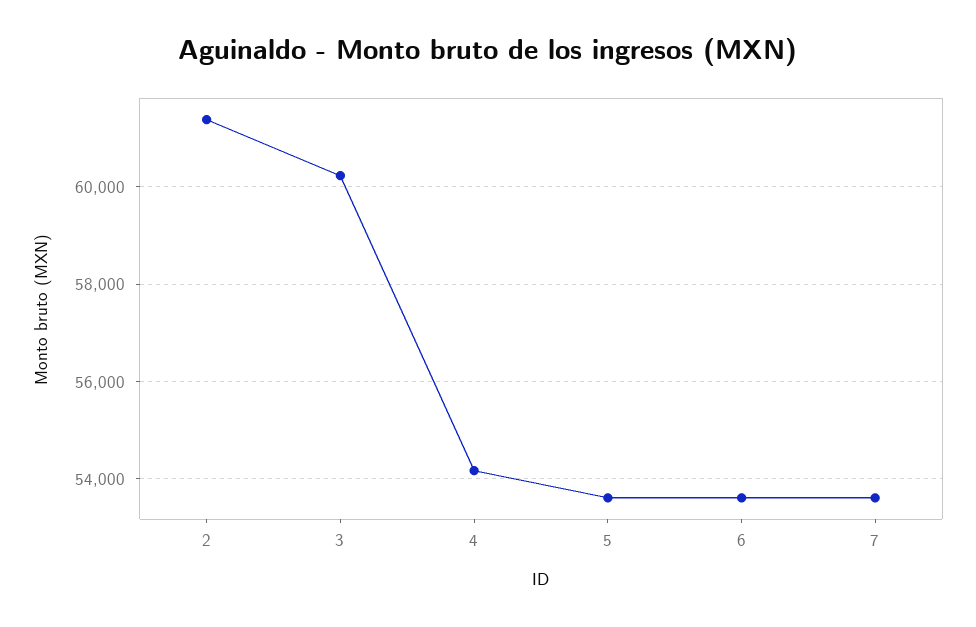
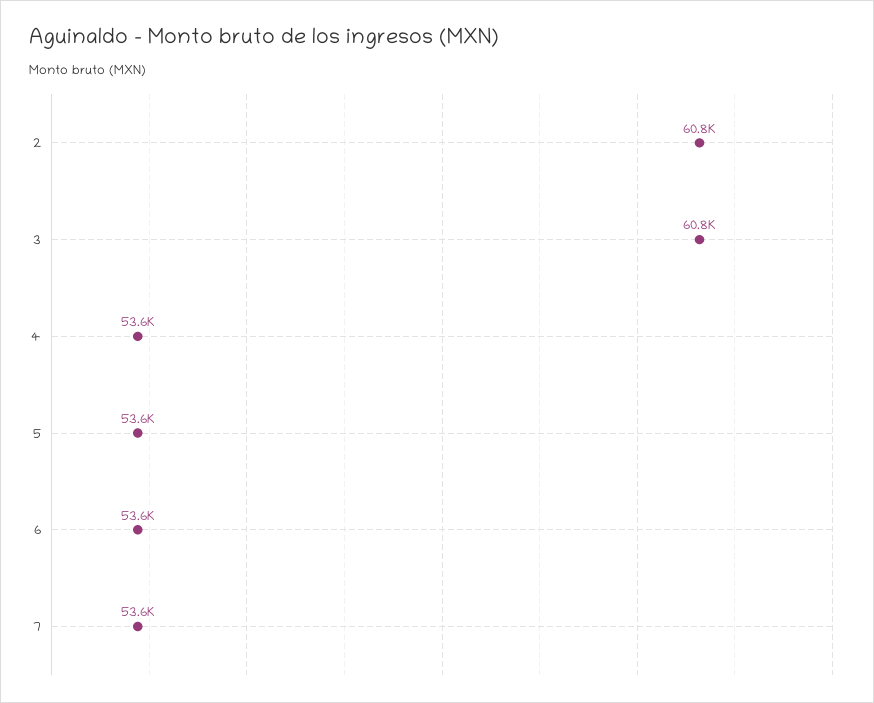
  {
-   "2": 61400,
+   "2": 60800,
-   "3": 60200,
+   "3": 60800,
-   "4": 54200,
+   "4": 53600,
    "5": 53600,
    "6": 53600,
    "7": 53600
  }

